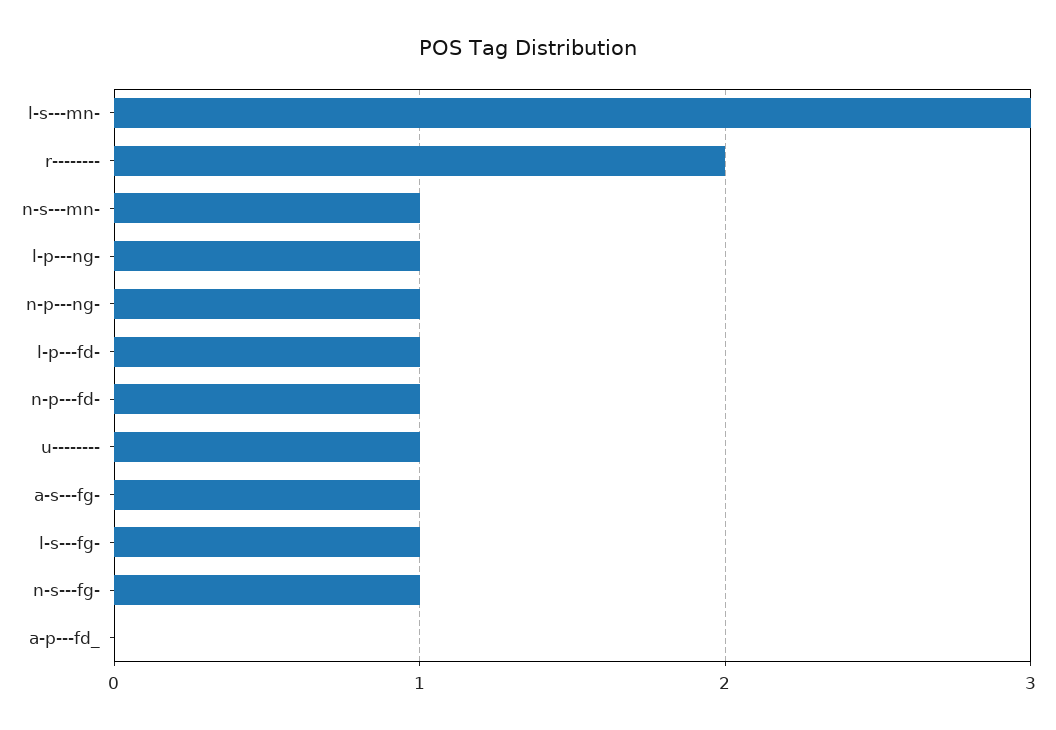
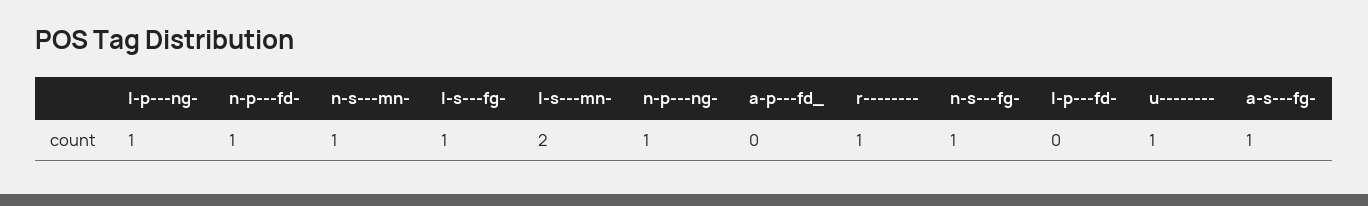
  {
-   "l-s---mn-": 3,
+   "l-s---mn-": 2,
-   "r--------": 2,
+   "r--------": 1,
    "n-s---mn-": 1,
    "l-p---ng-": 1,
    "n-p---ng-": 1,
-   "l-p---fd-": 1,
+   "l-p---fd-": 0,
    "n-p---fd-": 1,
    "u--------": 1,
    "a-s---fg-": 1,
    "l-s---fg-": 1,
    "n-s---fg-": 1,
    "a-p---fd_": 0
  }

